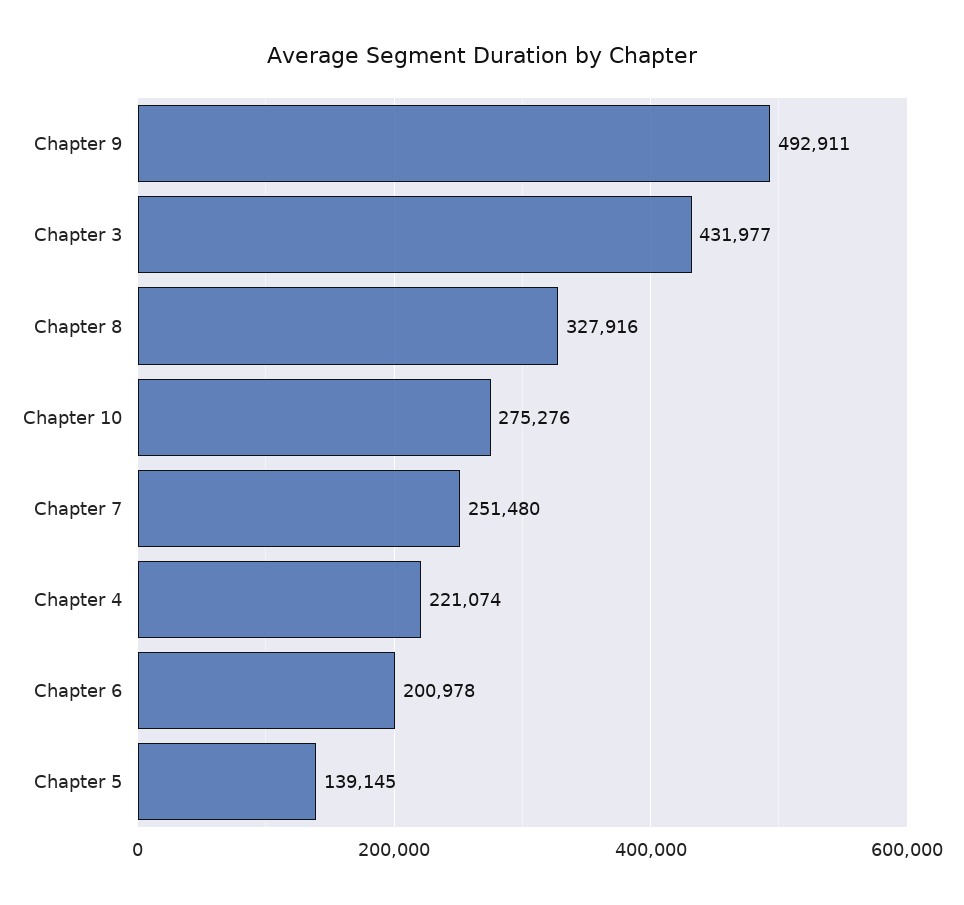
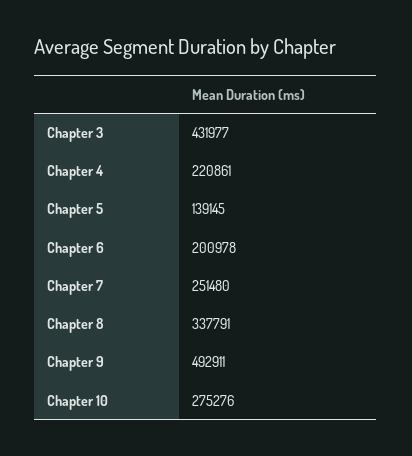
  {
    "Chapter 9": 492911,
    "Chapter 3": 431977,
-   "Chapter 8": 327916,
+   "Chapter 8": 337791,
    "Chapter 10": 275276,
    "Chapter 7": 251480,
-   "Chapter 4": 221074,
+   "Chapter 4": 220861,
    "Chapter 6": 200978,
    "Chapter 5": 139145
  }

